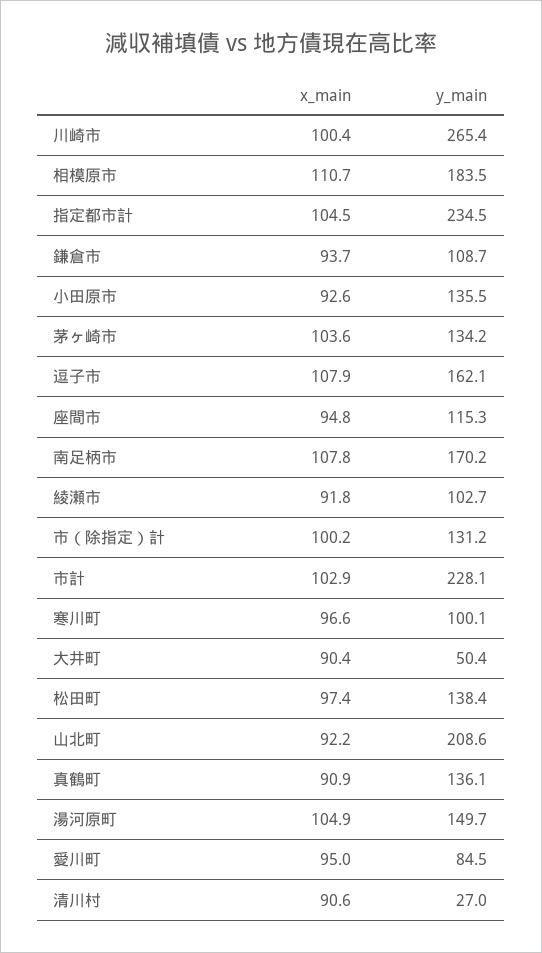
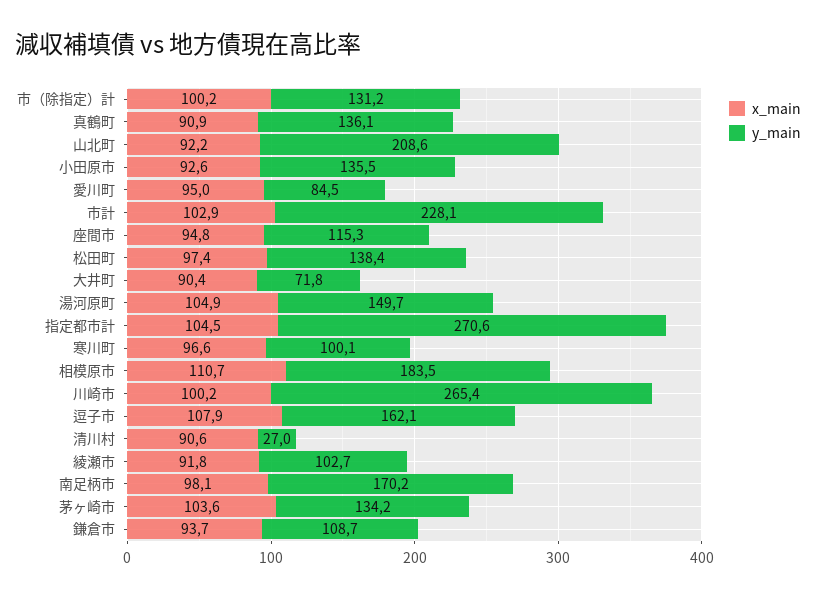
  {
    "x_main": {
-     "川崎市": 100.4,
+     "川崎市": 100.2,
      "相模原市": 110.7,
      "指定都市計": 104.5,
      "鎌倉市": 93.7,
      "小田原市": 92.6,
      "茅ヶ崎市": 103.6,
      "逗子市": 107.9,
      "座間市": 94.8,
-     "南足柄市": 107.8,
+     "南足柄市": 98.1,
      "綾瀬市": 91.8,
      "市（除指定）計": 100.2,
      "市計": 102.9,
      "寒川町": 96.6,
      "大井町": 90.4,
      "松田町": 97.4,
      "山北町": 92.2,
      "真鶴町": 90.9,
      "湯河原町": 104.9,
      "愛川町": 95,
      "清川村": 90.6
    },
    "y_main": {
      "川崎市": 265.4,
      "相模原市": 183.5,
-     "指定都市計": 234.5,
+     "指定都市計": 270.6,
      "鎌倉市": 108.7,
      "小田原市": 135.5,
      "茅ヶ崎市": 134.2,
      "逗子市": 162.1,
      "座間市": 115.3,
      "南足柄市": 170.2,
      "綾瀬市": 102.7,
      "市（除指定）計": 131.2,
      "市計": 228.1,
      "寒川町": 100.1,
-     "大井町": 50.4,
+     "大井町": 71.8,
      "松田町": 138.4,
      "山北町": 208.6,
      "真鶴町": 136.1,
      "湯河原町": 149.7,
      "愛川町": 84.5,
      "清川村": 27
    }
  }

